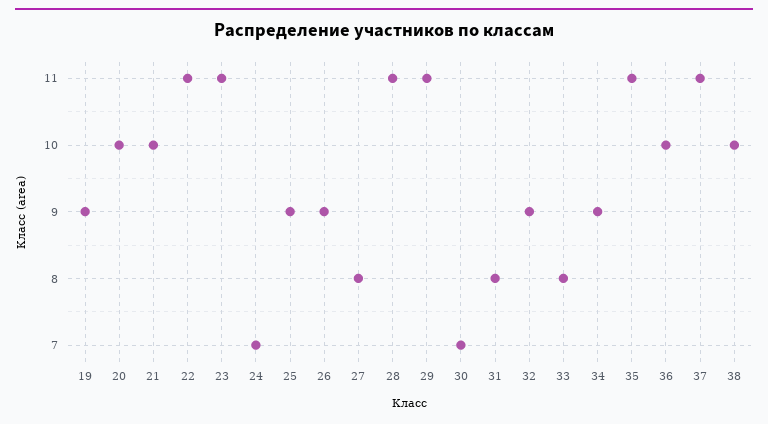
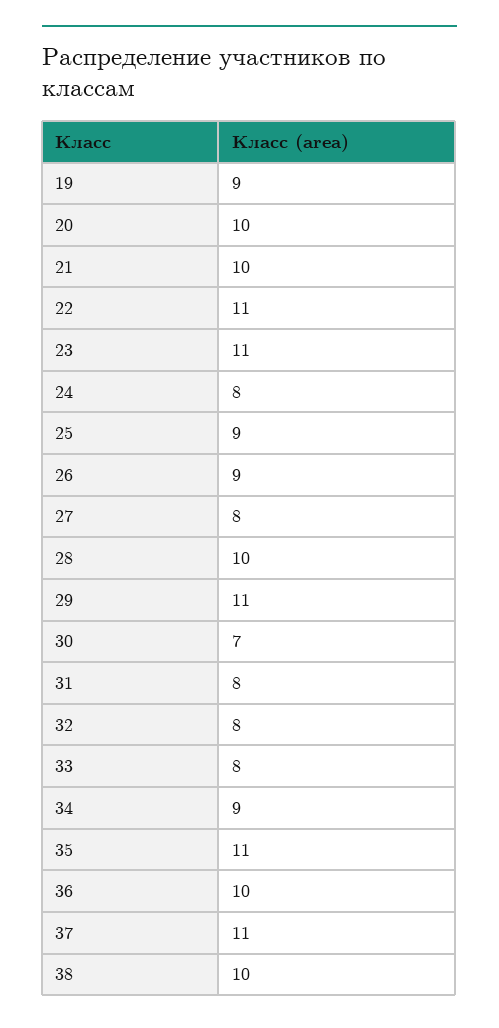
  {
    "19": 9,
    "20": 10,
    "21": 10,
    "22": 11,
    "23": 11,
-   "24": 7,
+   "24": 8,
    "25": 9,
    "26": 9,
    "27": 8,
-   "28": 11,
+   "28": 10,
    "29": 11,
    "30": 7,
    "31": 8,
-   "32": 9,
+   "32": 8,
    "33": 8,
    "34": 9,
    "35": 11,
    "36": 10,
    "37": 11,
    "38": 10
  }

